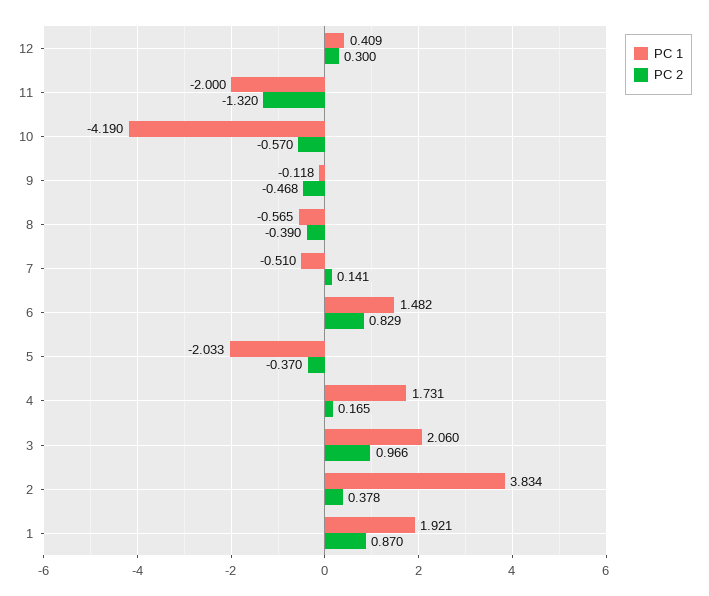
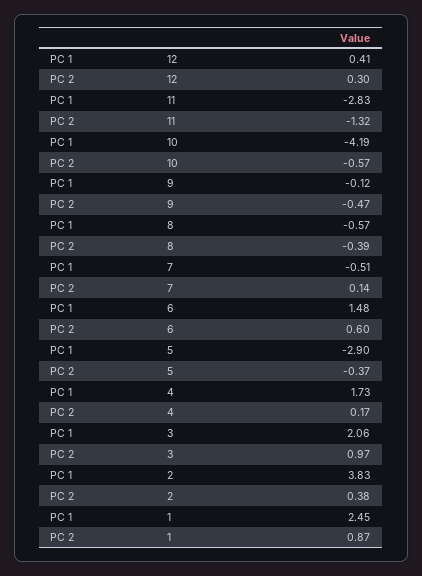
  {
    "PC 1": {
      "12": 0.409,
-     "11": -2,
+     "11": -2.83,
      "10": -4.19,
      "9": -0.118,
      "8": -0.565,
      "7": -0.51,
      "6": 1.482,
-     "5": -2.033,
+     "5": -2.9,
      "4": 1.731,
      "3": 2.06,
      "2": 3.834,
-     "1": 1.921
+     "1": 2.45
    },
    "PC 2": {
      "12": 0.3,
      "11": -1.32,
      "10": -0.57,
      "9": -0.468,
      "8": -0.39,
      "7": 0.141,
-     "6": 0.829,
+     "6": 0.6,
      "5": -0.37,
      "4": 0.165,
      "3": 0.966,
      "2": 0.378,
      "1": 0.87
    }
  }

